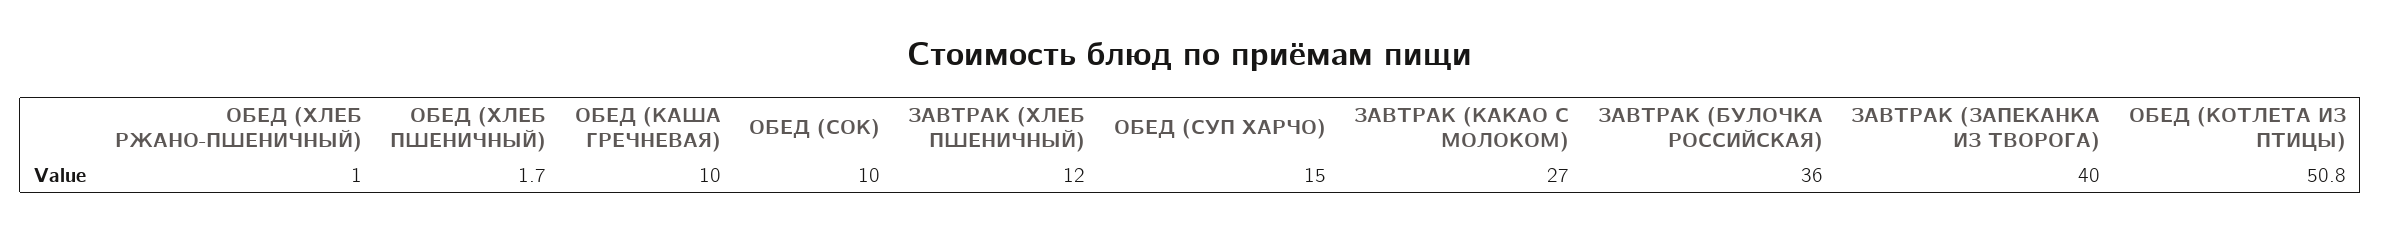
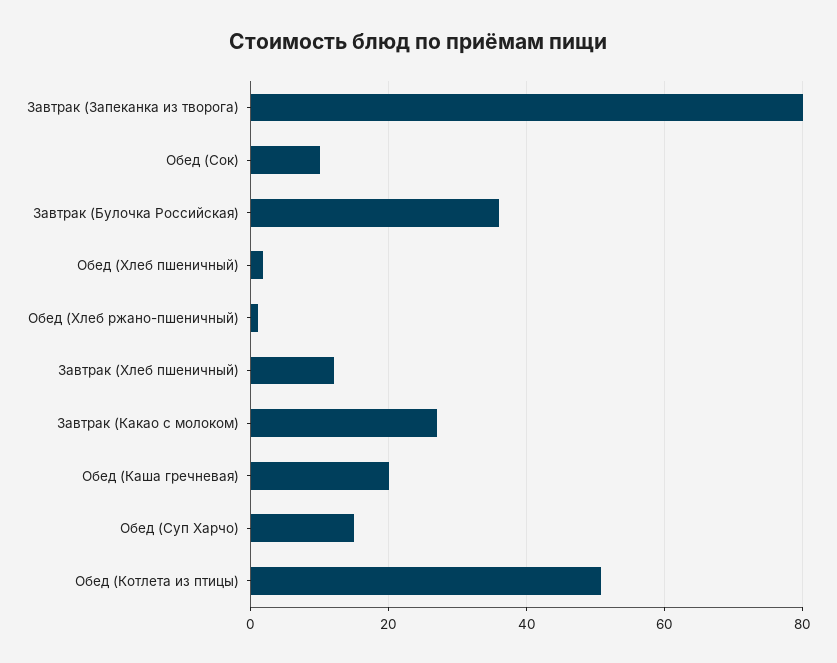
  {
    "ОБЕД (ХЛЕБ РЖАНО-ПШЕНИЧНЫЙ)": 1,
    "ОБЕД (ХЛЕБ ПШЕНИЧНЫЙ)": 1.7,
-   "ОБЕД (КАША ГРЕЧНЕВАЯ)": 10,
+   "ОБЕД (КАША ГРЕЧНЕВАЯ)": 20,
    "ОБЕД (СОК)": 10,
    "ЗАВТРАК (ХЛЕБ ПШЕНИЧНЫЙ)": 12,
    "ОБЕД (СУП ХАРЧО)": 15,
    "ЗАВТРАК (КАКАО С МОЛОКОМ)": 27,
    "ЗАВТРАК (БУЛОЧКА РОССИЙСКАЯ)": 36,
-   "ЗАВТРАК (ЗАПЕКАНКА ИЗ ТВОРОГА)": 40,
+   "ЗАВТРАК (ЗАПЕКАНКА ИЗ ТВОРОГА)": 80,
    "ОБЕД (КОТЛЕТА ИЗ ПТИЦЫ)": 50.8
  }

